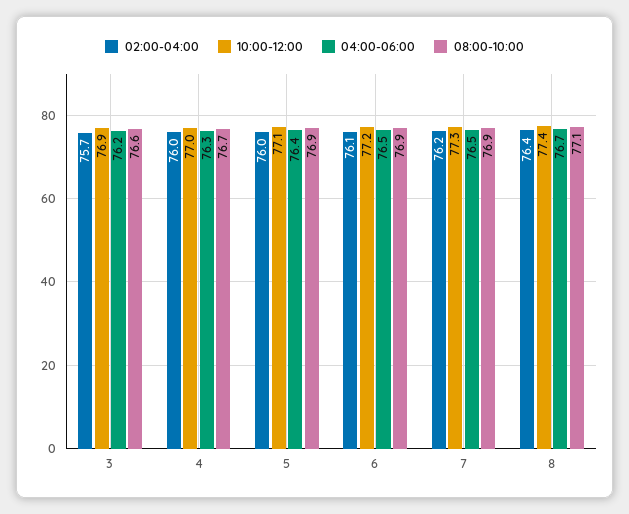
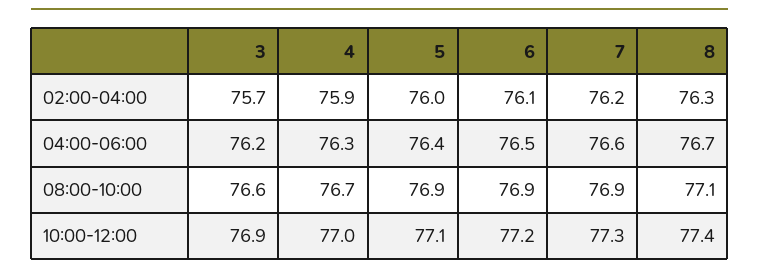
  {
    "02:00-04:00": {
      "3": 75.7,
-     "4": 76,
+     "4": 75.9,
      "5": 76,
      "6": 76.1,
      "7": 76.2,
-     "8": 76.4
+     "8": 76.3
    },
    "10:00-12:00": {
      "3": 76.9,
      "4": 77,
      "5": 77.1,
      "6": 77.2,
      "7": 77.3,
      "8": 77.4
    },
    "04:00-06:00": {
      "3": 76.2,
      "4": 76.3,
      "5": 76.4,
      "6": 76.5,
-     "7": 76.5,
+     "7": 76.6,
      "8": 76.7
    },
    "08:00-10:00": {
      "3": 76.6,
      "4": 76.7,
      "5": 76.9,
      "6": 76.9,
      "7": 76.9,
      "8": 77.1
    }
  }

